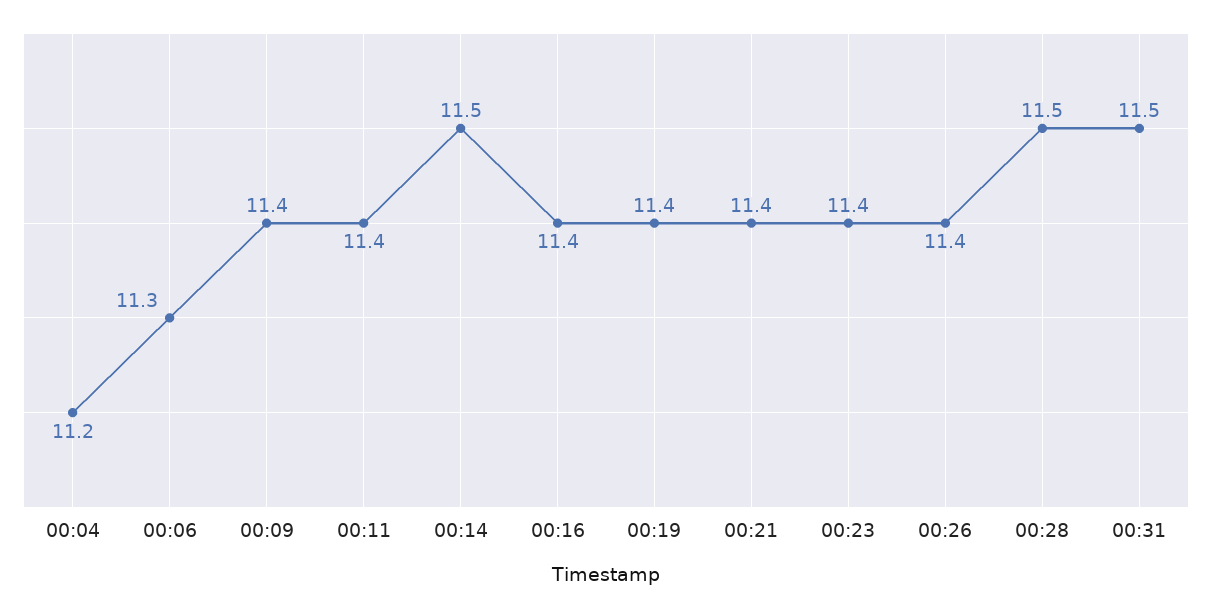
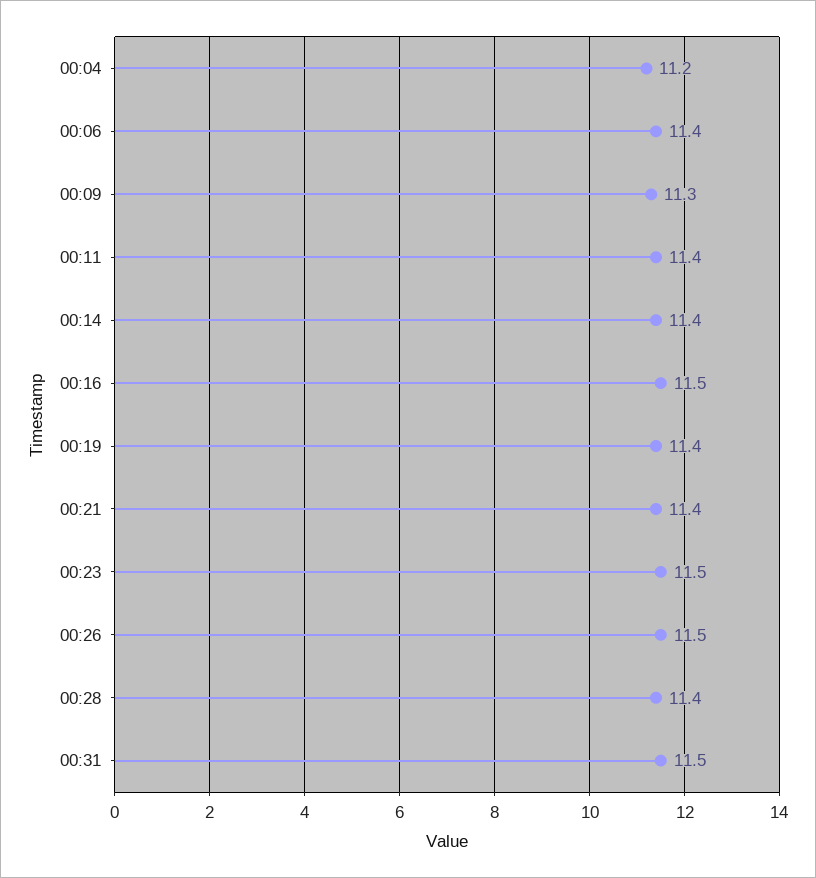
  {
    "00:04": 11.2,
-   "00:06": 11.3,
+   "00:06": 11.4,
-   "00:09": 11.4,
+   "00:09": 11.3,
    "00:11": 11.4,
-   "00:14": 11.5,
+   "00:14": 11.4,
-   "00:16": 11.4,
+   "00:16": 11.5,
    "00:19": 11.4,
    "00:21": 11.4,
-   "00:23": 11.4,
+   "00:23": 11.5,
-   "00:26": 11.4,
+   "00:26": 11.5,
-   "00:28": 11.5,
+   "00:28": 11.4,
    "00:31": 11.5
  }

